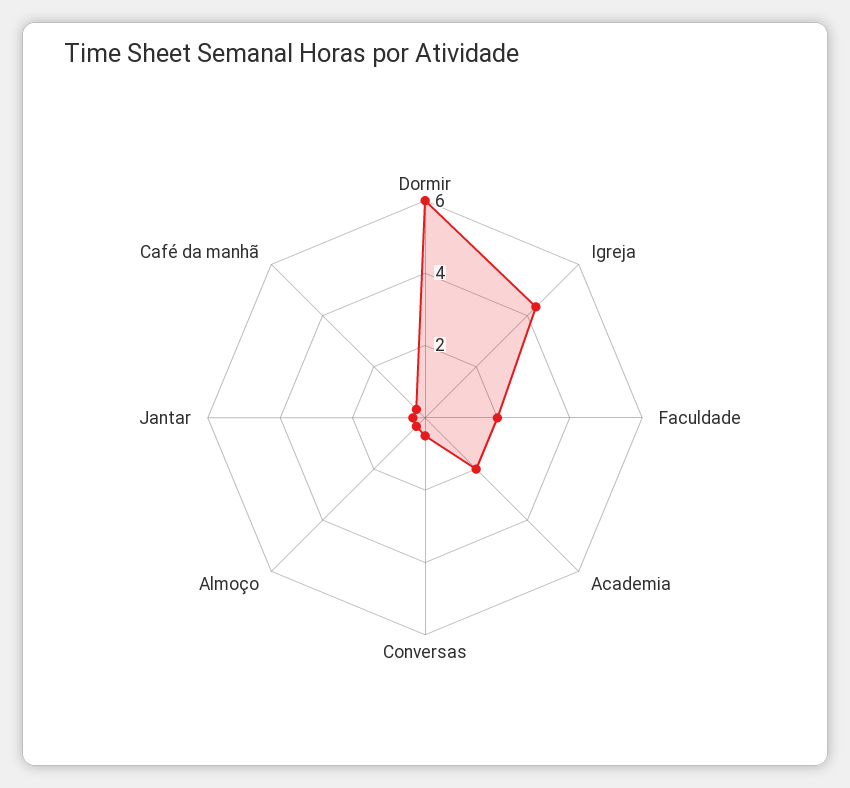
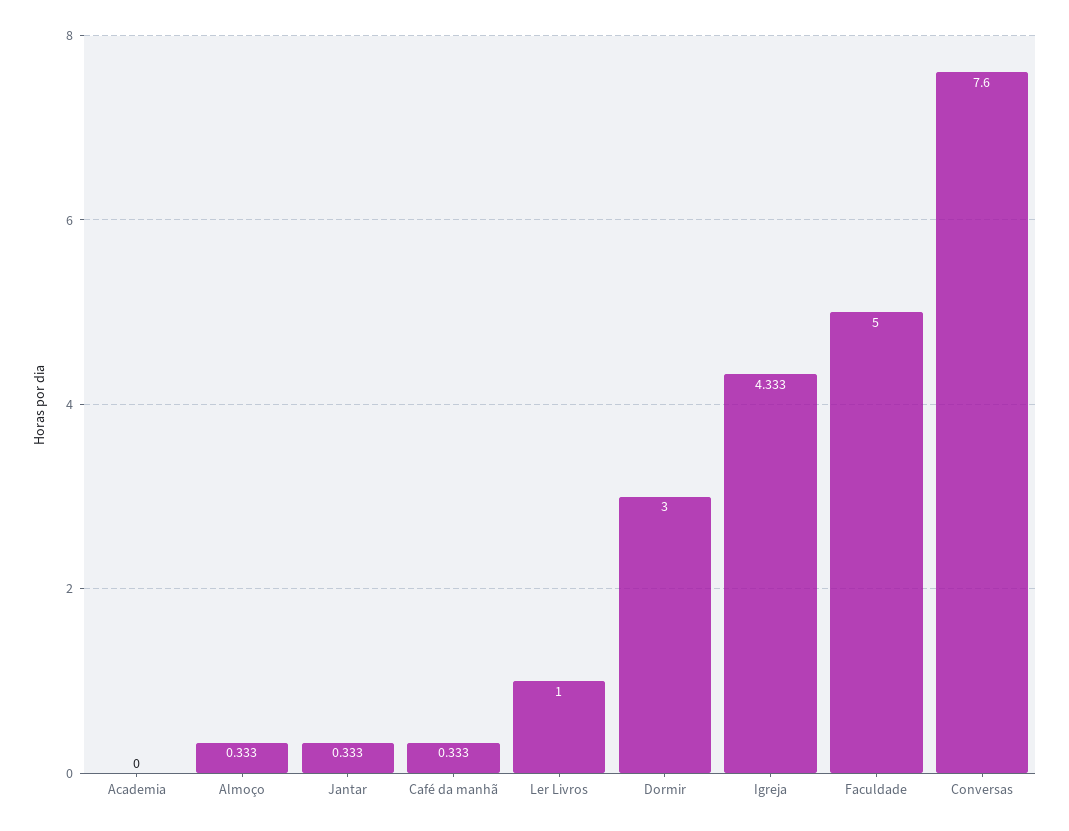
  {
-   "Dormir": 6,
+   "Dormir": 3,
    "Igreja": 4.333,
-   "Faculdade": 2,
+   "Faculdade": 5,
-   "Academia": 2,
+   "Academia": 0,
-   "Conversas": 0.5,
+   "Conversas": 7.6,
    "Almoço": 0.333,
    "Jantar": 0.333,
-   "Café da manhã": 0.333
+   "Café da manhã": 0.333,
+   "Ler Livros": 1
  }

